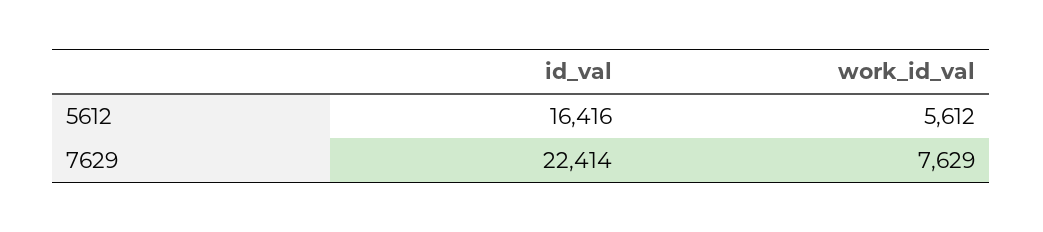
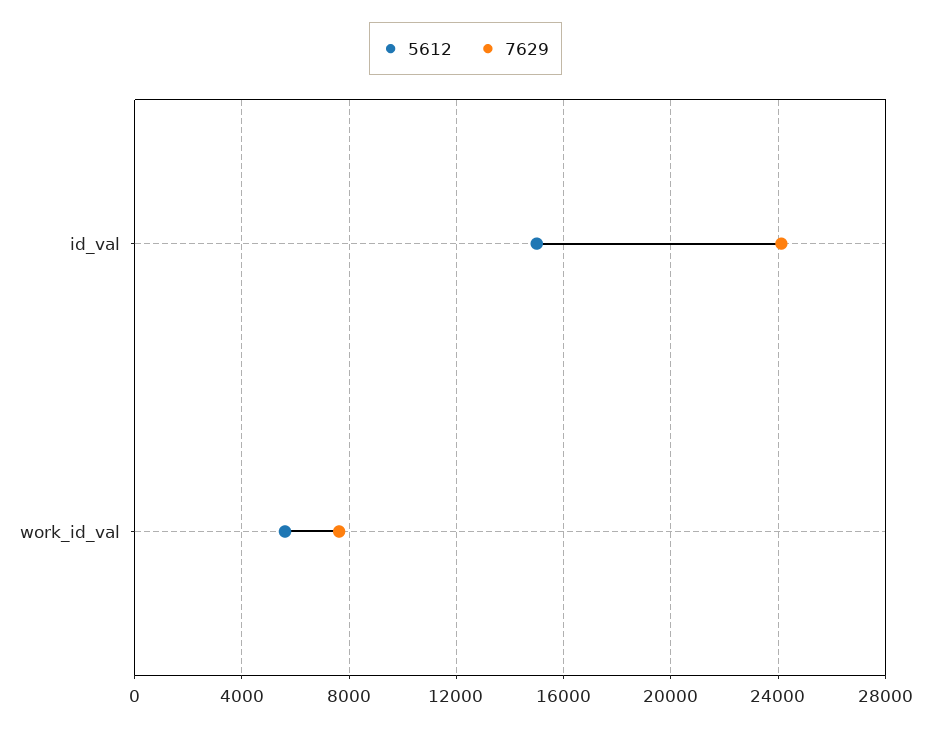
  {
    "5612": {
-     "id_val": 16416,
+     "id_val": 15000,
      "work_id_val": 5612
    },
    "7629": {
-     "id_val": 22414,
+     "id_val": 24000,
      "work_id_val": 7629
    }
  }

